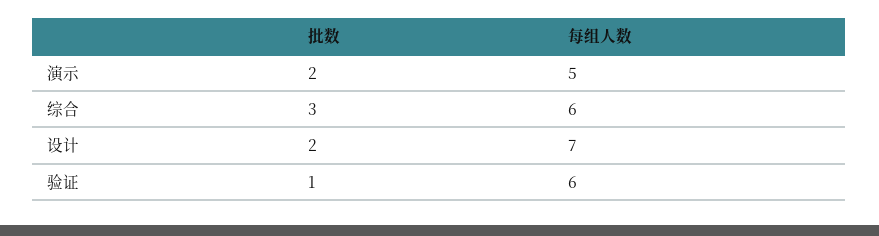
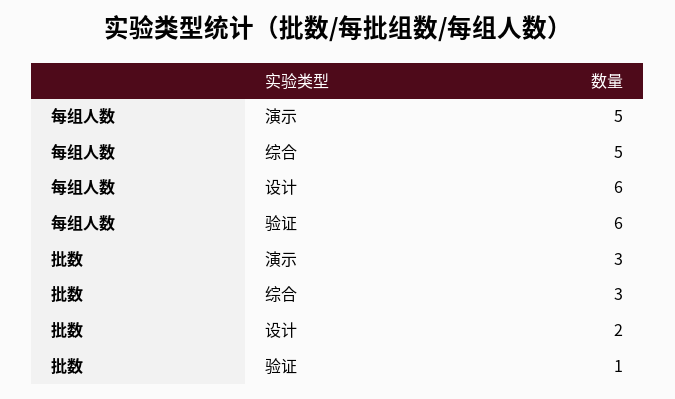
  {
    "批数": {
-     "演示": 2,
+     "演示": 3,
      "综合": 3,
      "设计": 2,
      "验证": 1
    },
    "每组人数": {
      "演示": 5,
-     "综合": 6,
+     "综合": 5,
-     "设计": 7,
+     "设计": 6,
      "验证": 6
    }
  }

